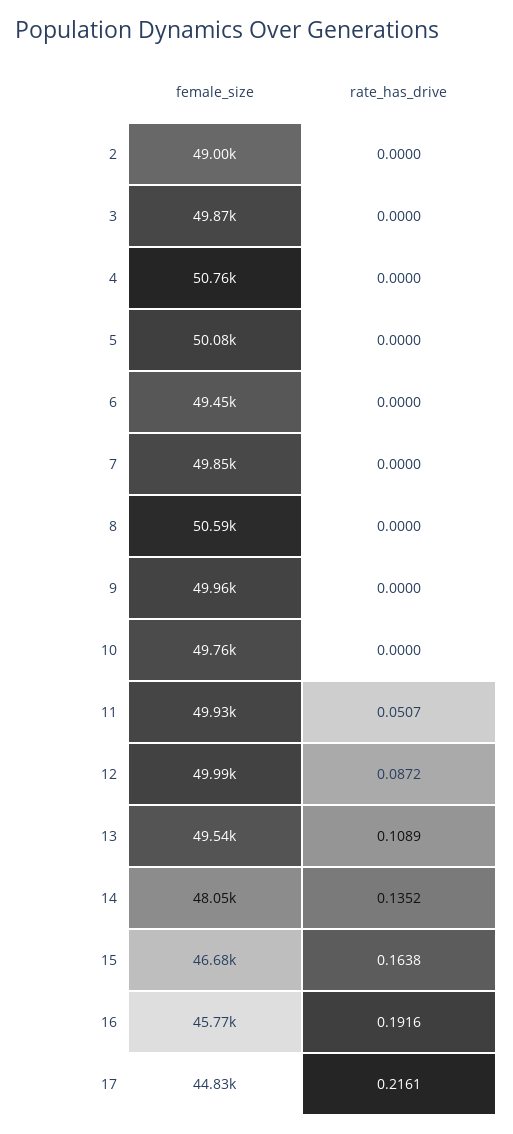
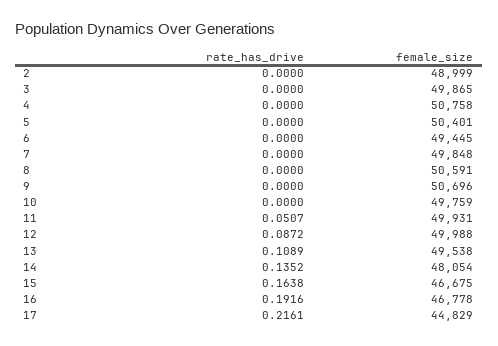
  {
    "female_size": {
      "2": 48999,
      "3": 49865,
      "4": 50758,
-     "5": 50080,
+     "5": 50401,
      "6": 49445,
      "7": 49848,
      "8": 50591,
-     "9": 49960,
+     "9": 50696,
      "10": 49759,
      "11": 49931,
      "12": 49988,
      "13": 49538,
      "14": 48054,
      "15": 46675,
-     "16": 45770,
+     "16": 46778,
      "17": 44829
    },
    "rate_has_drive": {
      "2": 0,
      "3": 0,
      "4": 0,
      "5": 0,
      "6": 0,
      "7": 0,
      "8": 0,
      "9": 0,
      "10": 0,
      "11": 0.0507,
      "12": 0.0872,
      "13": 0.1089,
      "14": 0.1352,
      "15": 0.1638,
      "16": 0.1916,
      "17": 0.2161
    }
  }

